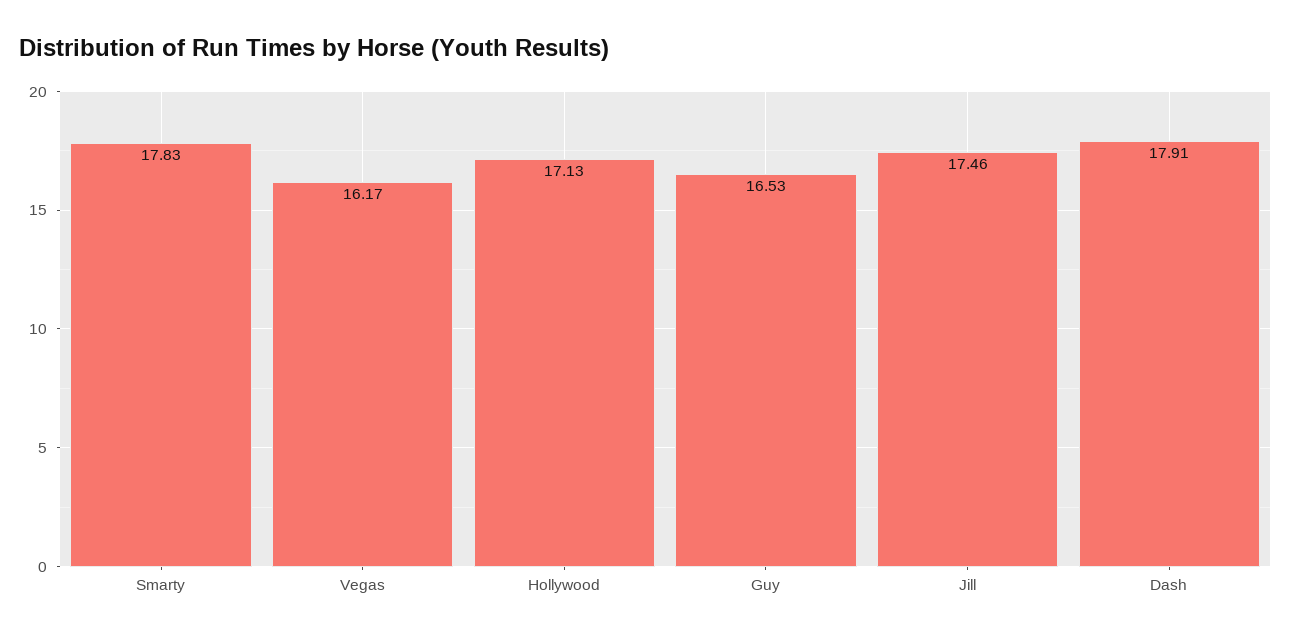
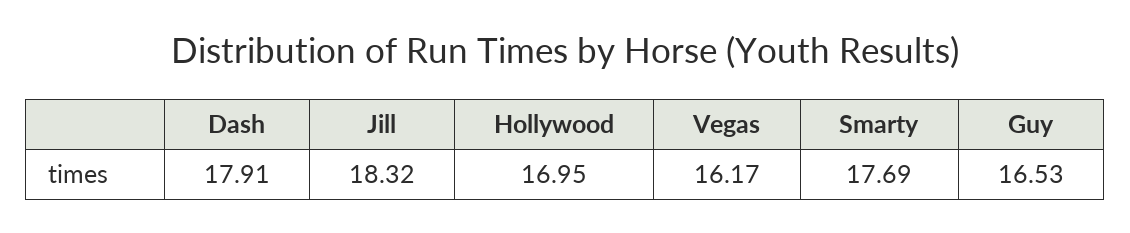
  {
-   "Smarty": 17.83,
+   "Smarty": 17.69,
    "Vegas": 16.17,
-   "Hollywood": 17.13,
+   "Hollywood": 16.95,
    "Guy": 16.53,
-   "Jill": 17.46,
+   "Jill": 18.32,
    "Dash": 17.91
  }

